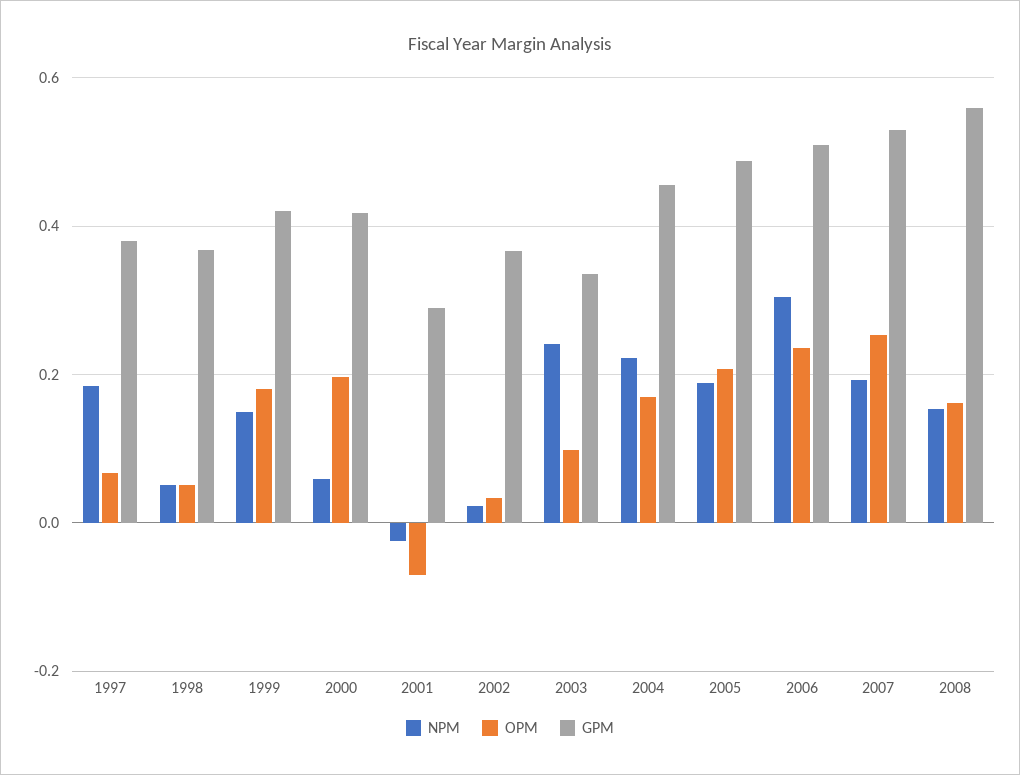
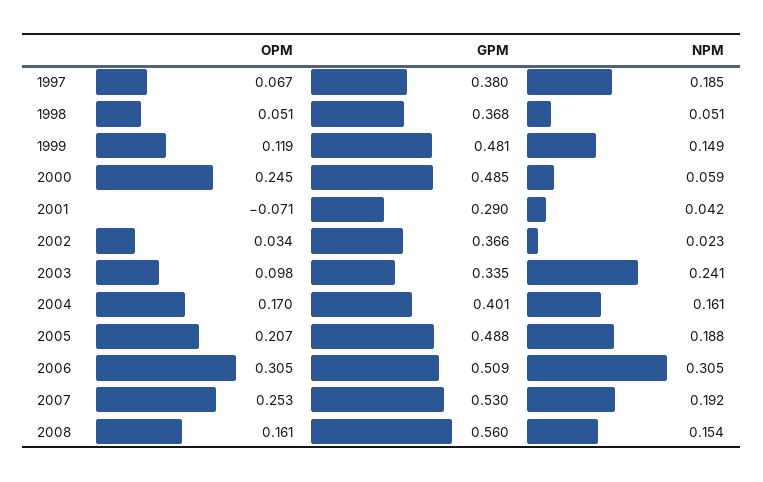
  {
    "NPM": {
      "1997": 0.185,
      "1998": 0.051,
      "1999": 0.149,
      "2000": 0.059,
-     "2001": -0.02,
+     "2001": 0.042,
      "2002": 0.023,
      "2003": 0.241,
-     "2004": 0.22,
+     "2004": 0.161,
      "2005": 0.188,
      "2006": 0.305,
      "2007": 0.192,
      "2008": 0.154
    },
    "OPM": {
      "1997": 0.067,
      "1998": 0.051,
-     "1999": 0.18,
+     "1999": 0.119,
-     "2000": 0.2,
+     "2000": 0.245,
      "2001": -0.071,
      "2002": 0.034,
      "2003": 0.098,
      "2004": 0.17,
      "2005": 0.207,
-     "2006": 0.24,
+     "2006": 0.305,
      "2007": 0.253,
      "2008": 0.161
    },
    "GPM": {
      "1997": 0.38,
      "1998": 0.368,
-     "1999": 0.42,
+     "1999": 0.481,
-     "2000": 0.42,
+     "2000": 0.485,
      "2001": 0.29,
      "2002": 0.366,
      "2003": 0.335,
-     "2004": 0.46,
+     "2004": 0.401,
      "2005": 0.488,
      "2006": 0.509,
      "2007": 0.53,
      "2008": 0.56
    }
  }

